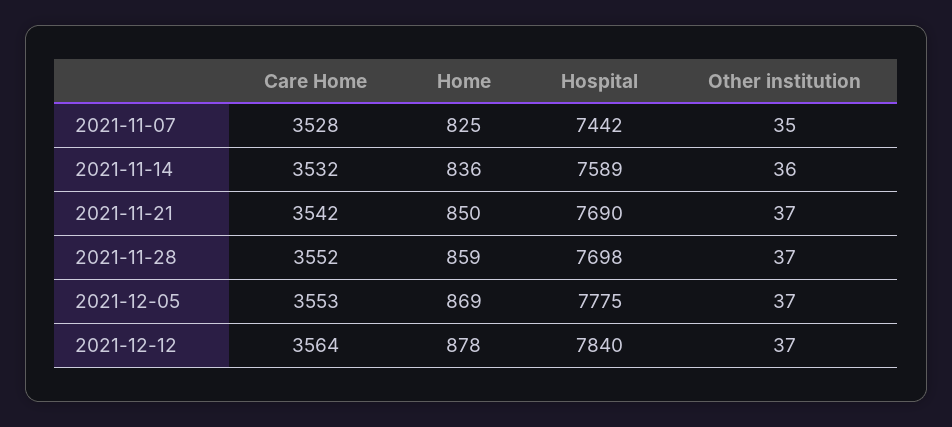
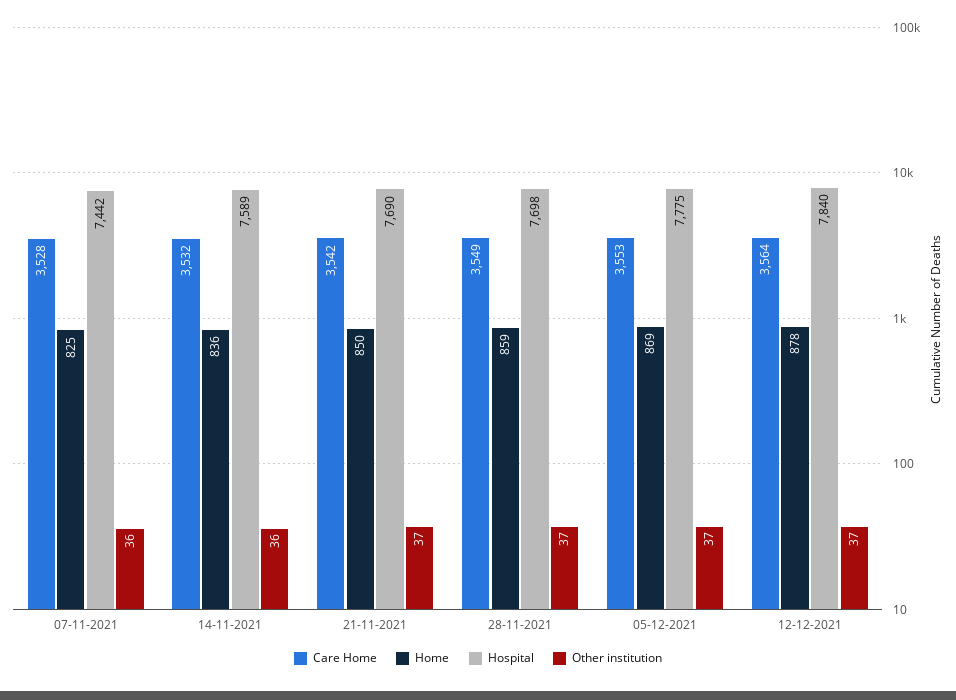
  {
    "Care Home": {
      "2021-11-07": 3528,
      "2021-11-14": 3532,
      "2021-11-21": 3542,
-     "2021-11-28": 3552,
+     "2021-11-28": 3549,
      "2021-12-05": 3553,
      "2021-12-12": 3564
    },
    "Home": {
      "2021-11-07": 825,
      "2021-11-14": 836,
      "2021-11-21": 850,
      "2021-11-28": 859,
      "2021-12-05": 869,
      "2021-12-12": 878
    },
    "Hospital": {
      "2021-11-07": 7442,
      "2021-11-14": 7589,
      "2021-11-21": 7690,
      "2021-11-28": 7698,
      "2021-12-05": 7775,
      "2021-12-12": 7840
    },
    "Other institution": {
-     "2021-11-07": 35,
+     "2021-11-07": 36,
      "2021-11-14": 36,
      "2021-11-21": 37,
      "2021-11-28": 37,
      "2021-12-05": 37,
      "2021-12-12": 37
    }
  }

